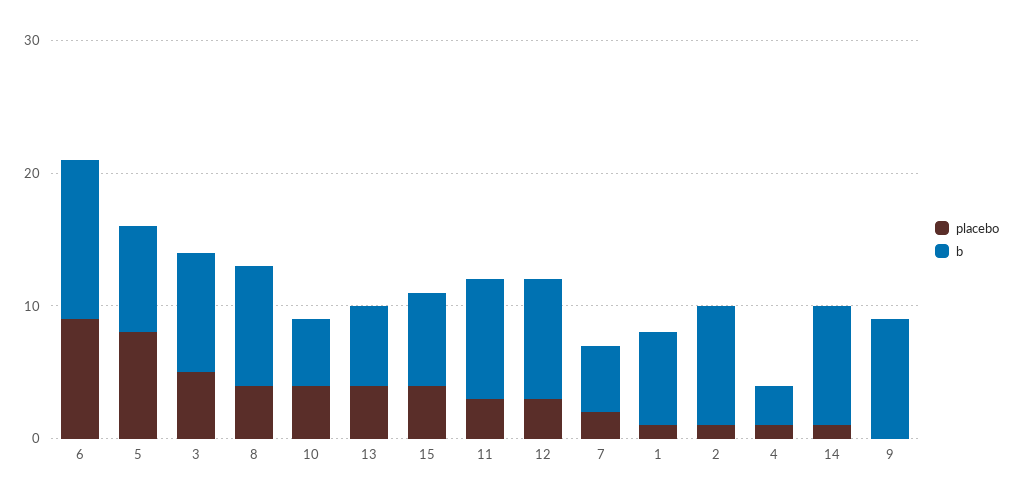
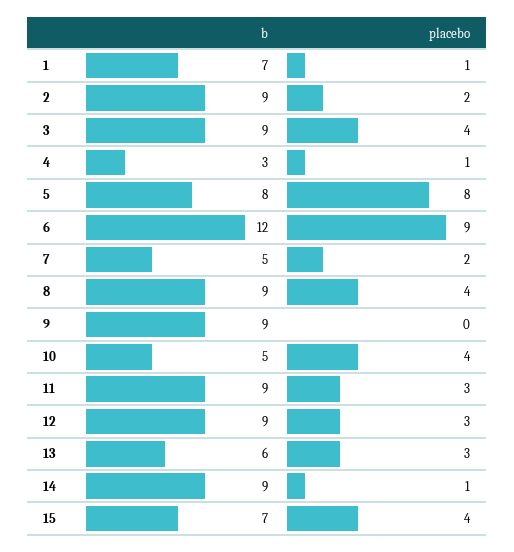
  {
    "placebo": {
      "6": 9,
      "5": 8,
-     "3": 5,
+     "3": 4,
      "8": 4,
      "10": 4,
-     "13": 4,
+     "13": 3,
      "15": 4,
      "11": 3,
      "12": 3,
      "7": 2,
      "1": 1,
-     "2": 1,
+     "2": 2,
      "4": 1,
      "14": 1,
      "9": 0
    },
    "b": {
      "6": 12,
      "5": 8,
      "3": 9,
      "8": 9,
      "10": 5,
      "13": 6,
      "15": 7,
      "11": 9,
      "12": 9,
      "7": 5,
      "1": 7,
      "2": 9,
      "4": 3,
      "14": 9,
      "9": 9
    }
  }

